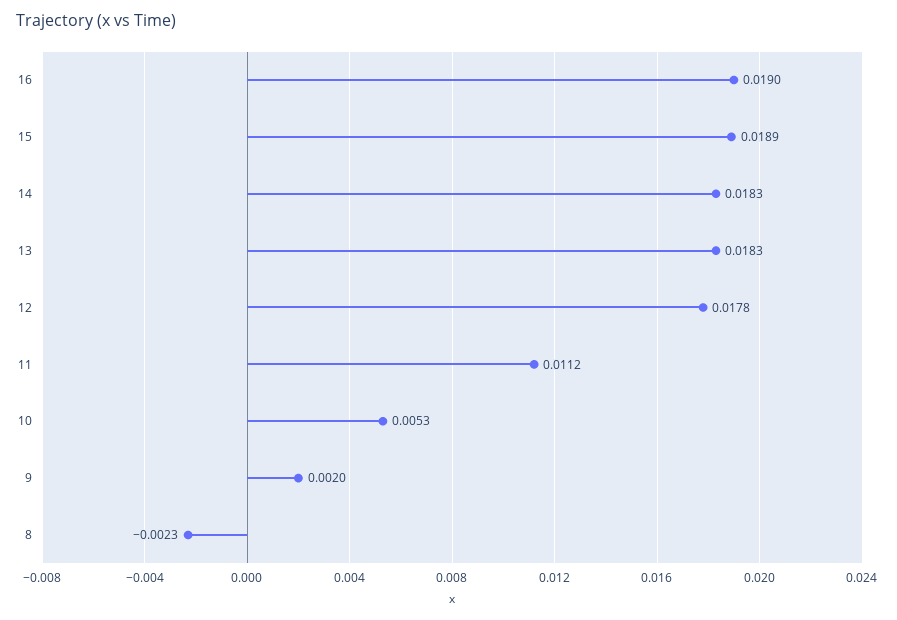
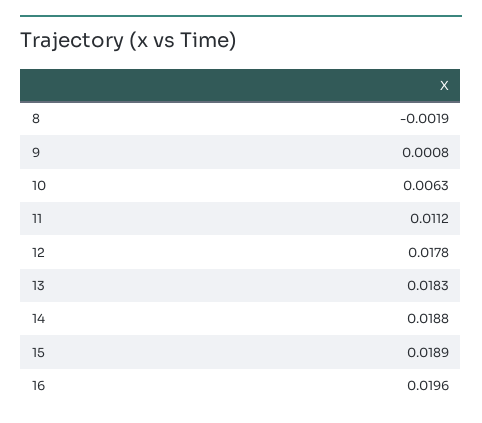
  {
-   "16": 0.019,
+   "16": 0.0196,
    "15": 0.0189,
-   "14": 0.0183,
+   "14": 0.0188,
    "13": 0.0183,
    "12": 0.0178,
    "11": 0.0112,
-   "10": 0.0053,
+   "10": 0.0063,
-   "9": 0.002,
+   "9": 0.0008,
-   "8": -0.0023
+   "8": -0.0019
  }

